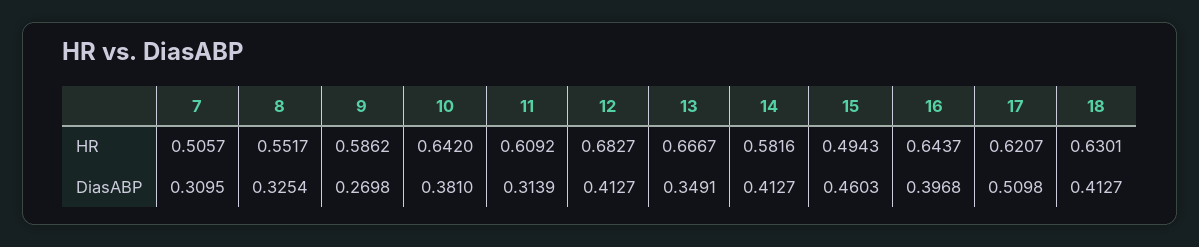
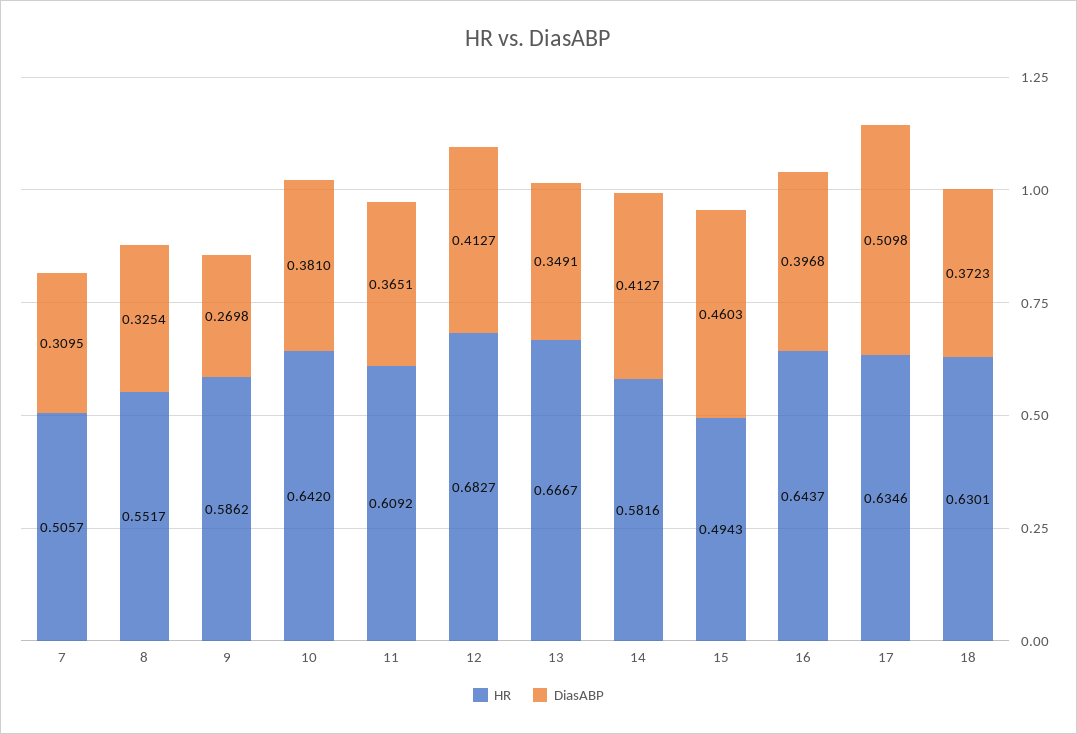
  {
    "HR": {
      "7": 0.5057,
      "8": 0.5517,
      "9": 0.5862,
      "10": 0.642,
      "11": 0.6092,
      "12": 0.6827,
      "13": 0.6667,
      "14": 0.5816,
      "15": 0.4943,
      "16": 0.6437,
-     "17": 0.6207,
+     "17": 0.6346,
      "18": 0.6301
    },
    "DiasABP": {
      "7": 0.3095,
      "8": 0.3254,
      "9": 0.2698,
      "10": 0.381,
-     "11": 0.3139,
+     "11": 0.3651,
      "12": 0.4127,
      "13": 0.3491,
      "14": 0.4127,
      "15": 0.4603,
      "16": 0.3968,
      "17": 0.5098,
-     "18": 0.4127
+     "18": 0.3723
    }
  }

